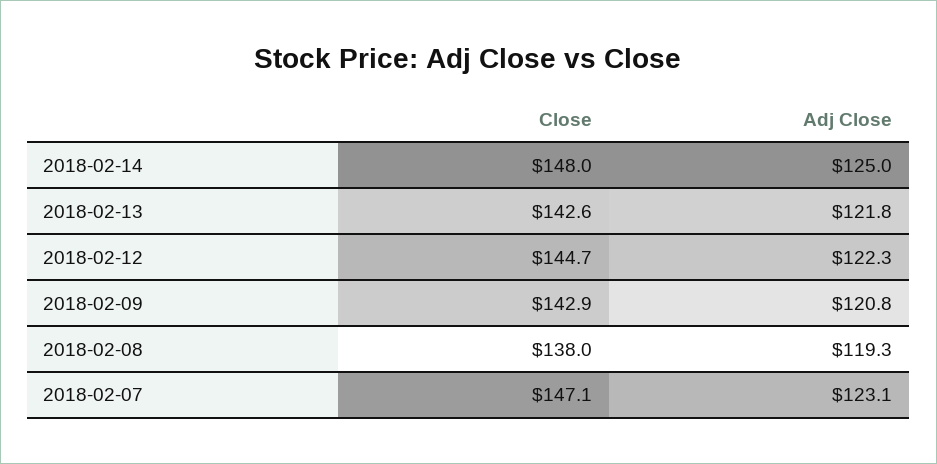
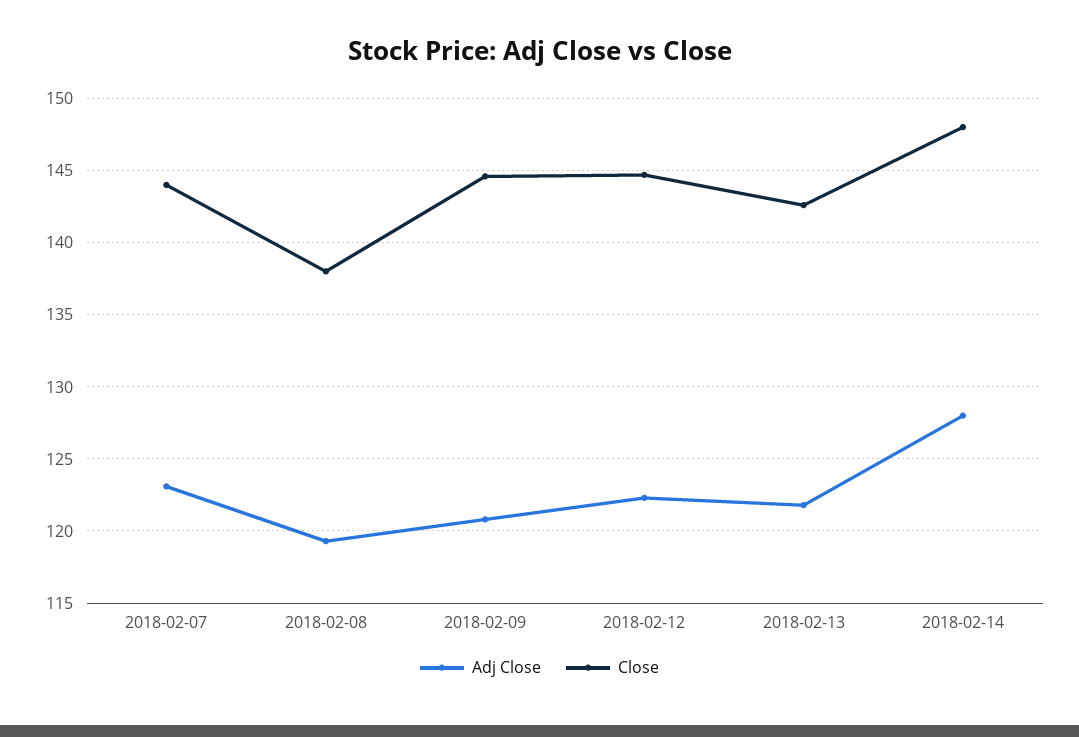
  {
    "Close": {
      "2018-02-14": 148,
      "2018-02-13": 142.6,
      "2018-02-12": 144.7,
-     "2018-02-09": 142.9,
+     "2018-02-09": 144.5,
      "2018-02-08": 138,
-     "2018-02-07": 147.1
+     "2018-02-07": 144
    },
    "Adj Close": {
-     "2018-02-14": 125,
+     "2018-02-14": 128,
      "2018-02-13": 121.8,
      "2018-02-12": 122.3,
      "2018-02-09": 120.8,
      "2018-02-08": 119.3,
      "2018-02-07": 123.1
    }
  }

